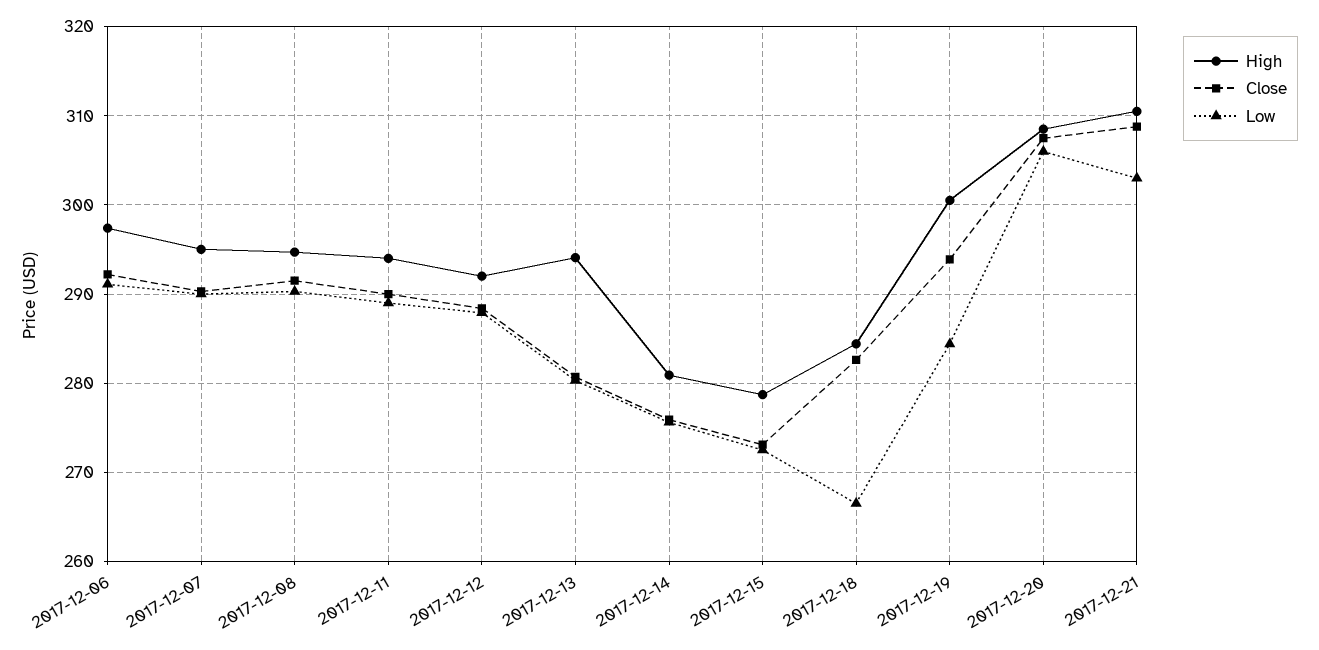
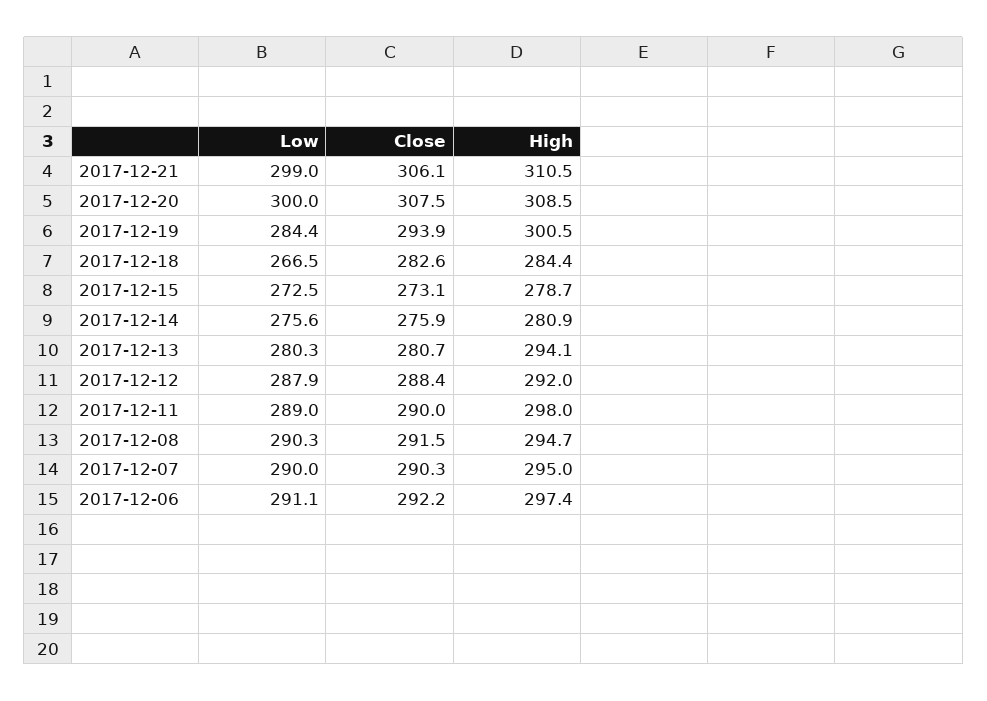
  {
    "High": {
      "2017-12-06": 297.4,
      "2017-12-07": 295,
      "2017-12-08": 294.7,
-     "2017-12-11": 294,
+     "2017-12-11": 298,
      "2017-12-12": 292,
      "2017-12-13": 294.1,
      "2017-12-14": 280.9,
      "2017-12-15": 278.7,
      "2017-12-18": 284.4,
      "2017-12-19": 300.5,
      "2017-12-20": 308.5,
      "2017-12-21": 310.5
    },
    "Close": {
      "2017-12-06": 292.2,
      "2017-12-07": 290.3,
      "2017-12-08": 291.5,
      "2017-12-11": 290,
      "2017-12-12": 288.4,
      "2017-12-13": 280.7,
      "2017-12-14": 275.9,
      "2017-12-15": 273.1,
      "2017-12-18": 282.6,
      "2017-12-19": 293.9,
      "2017-12-20": 307.5,
-     "2017-12-21": 309
+     "2017-12-21": 306.1
    },
    "Low": {
      "2017-12-06": 291.1,
      "2017-12-07": 290,
      "2017-12-08": 290.3,
      "2017-12-11": 289,
      "2017-12-12": 287.9,
      "2017-12-13": 280.3,
      "2017-12-14": 275.6,
      "2017-12-15": 272.5,
      "2017-12-18": 266.5,
      "2017-12-19": 284.4,
-     "2017-12-20": 306,
+     "2017-12-20": 300,
-     "2017-12-21": 303
+     "2017-12-21": 299
    }
  }

